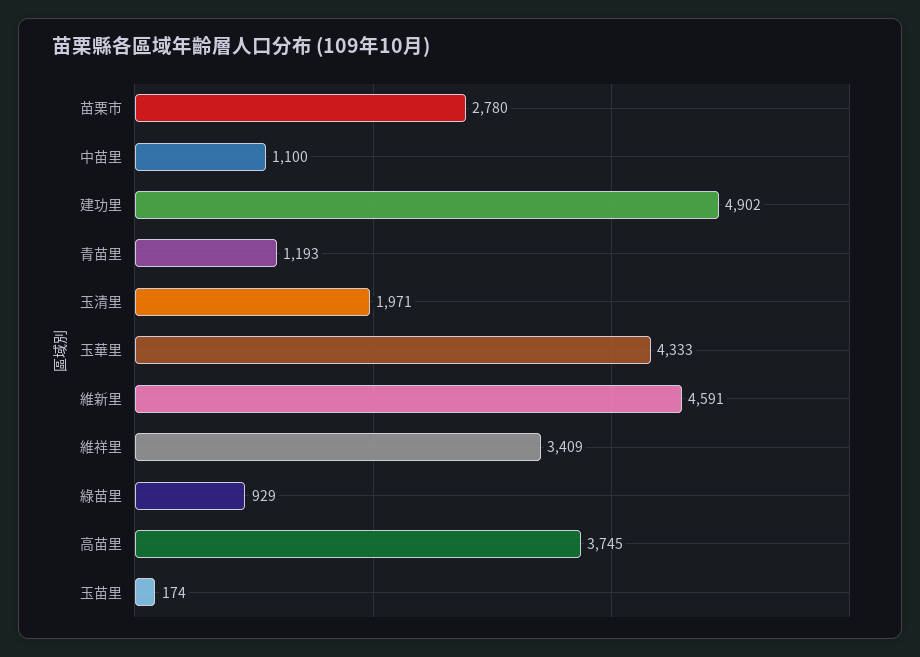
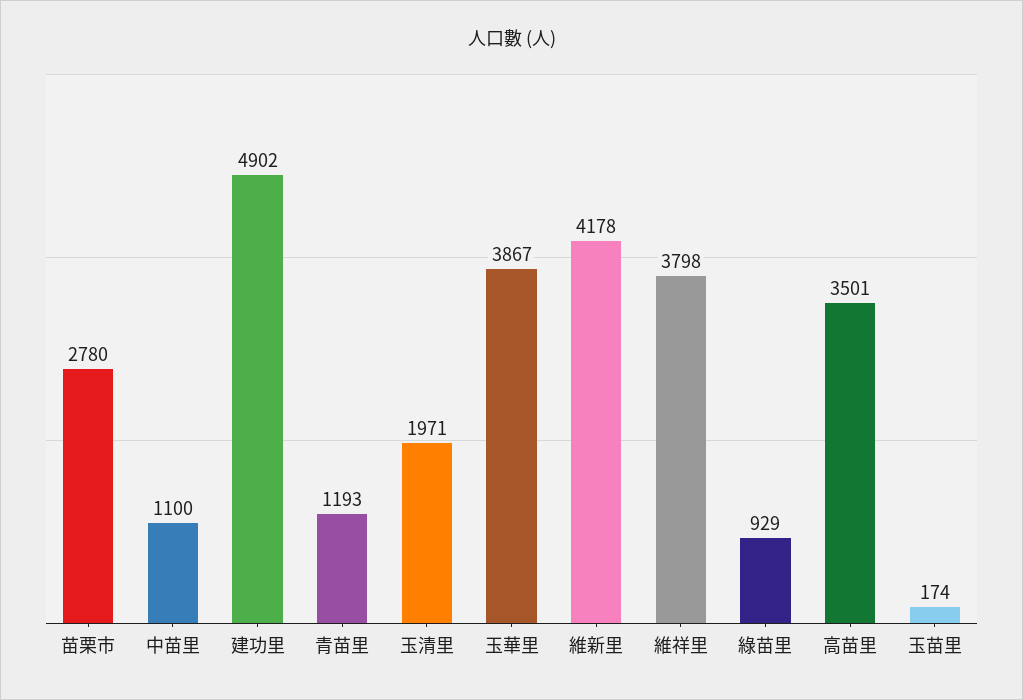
  {
    "苗栗市": 2780,
    "中苗里": 1100,
    "建功里": 4902,
    "青苗里": 1193,
    "玉清里": 1971,
-   "玉華里": 4333,
+   "玉華里": 3867,
-   "維新里": 4591,
+   "維新里": 4178,
-   "維祥里": 3409,
+   "維祥里": 3798,
    "綠苗里": 929,
-   "高苗里": 3745,
+   "高苗里": 3501,
    "玉苗里": 174
  }

